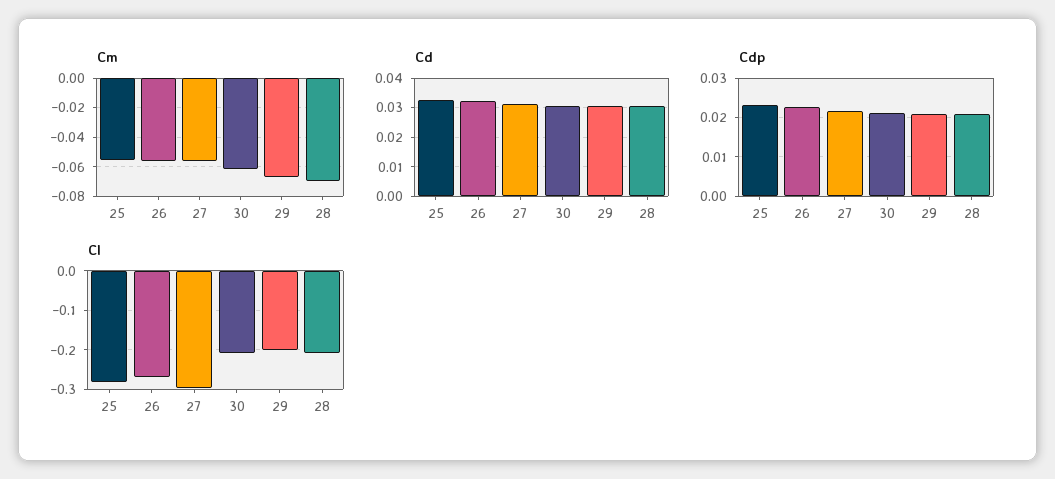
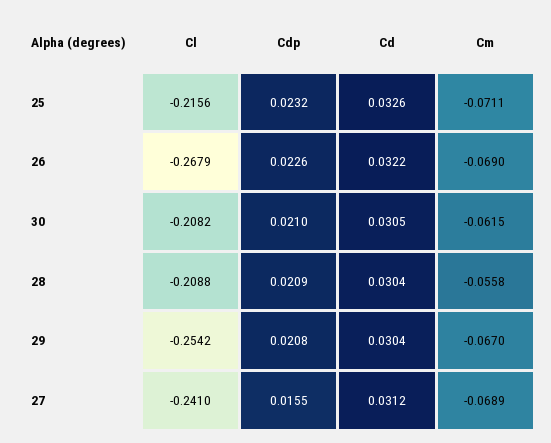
  {
    "Cm": {
-     "25": -0.055,
+     "25": -0.0711,
-     "26": -0.055,
+     "26": -0.069,
-     "27": -0.055,
+     "27": -0.0689,
      "30": -0.0615,
      "29": -0.067,
-     "28": -0.07
+     "28": -0.0558
    },
    "Cd": {
      "25": 0.0326,
      "26": 0.0322,
      "27": 0.0312,
      "30": 0.0305,
      "29": 0.0304,
      "28": 0.0304
    },
    "Cdp": {
      "25": 0.0232,
      "26": 0.0226,
-     "27": 0.022,
+     "27": 0.0155,
      "30": 0.021,
      "29": 0.0208,
      "28": 0.0209
    },
    "Cl": {
-     "25": -0.28,
+     "25": -0.2156,
      "26": -0.2679,
-     "27": -0.3,
+     "27": -0.241,
      "30": -0.2082,
-     "29": -0.2,
+     "29": -0.2542,
      "28": -0.2088
    }
  }

